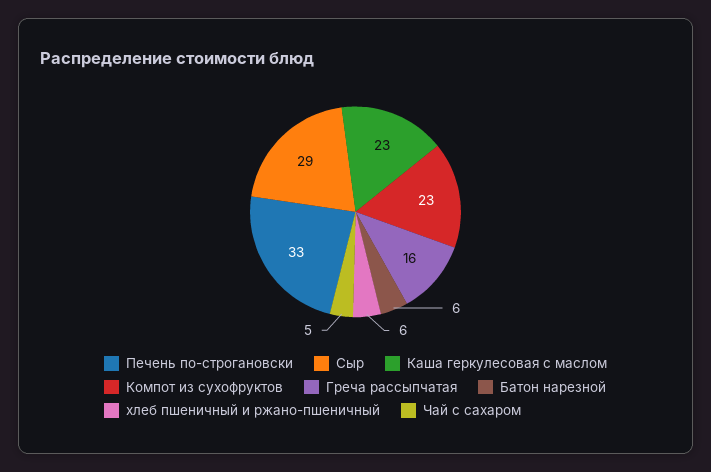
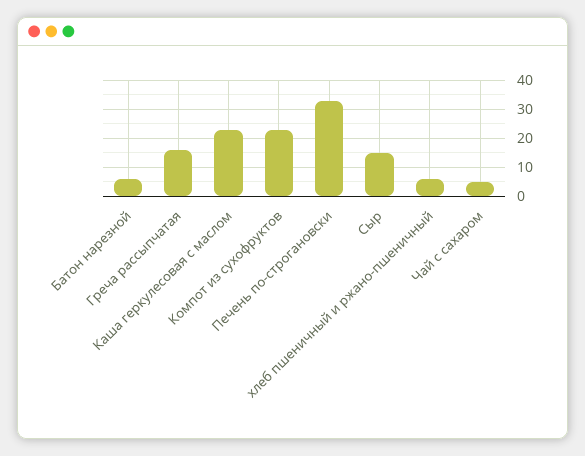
  {
    "Печень по-строгановски": 33,
-   "Сыр": 29,
+   "Сыр": 15,
    "Каша геркулесовая с маслом": 23,
    "Компот из сухофруктов": 23,
    "Греча рассыпчатая": 16,
    "Батон нарезной": 6,
    "хлеб пшеничный и ржано-пшеничный": 6,
    "Чай с сахаром": 5
  }

